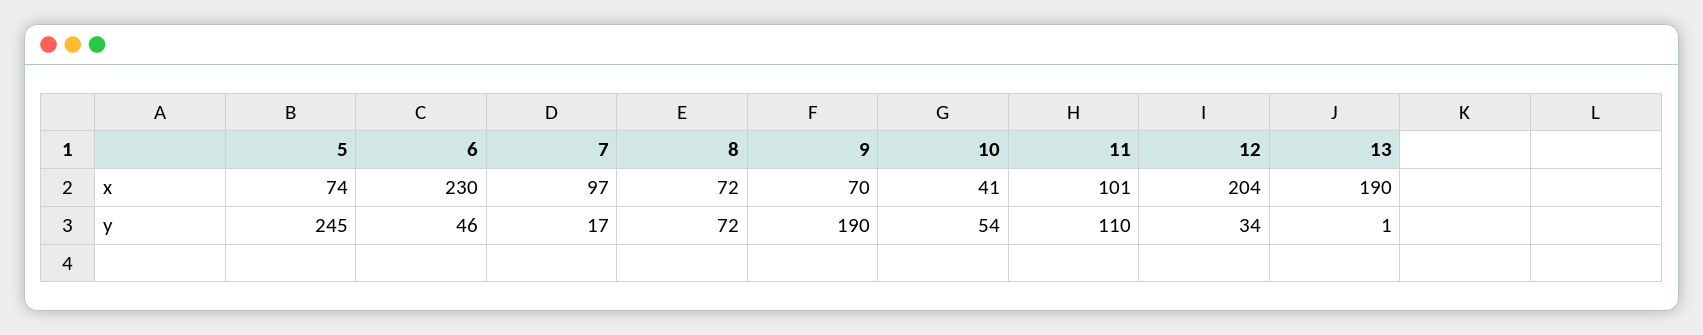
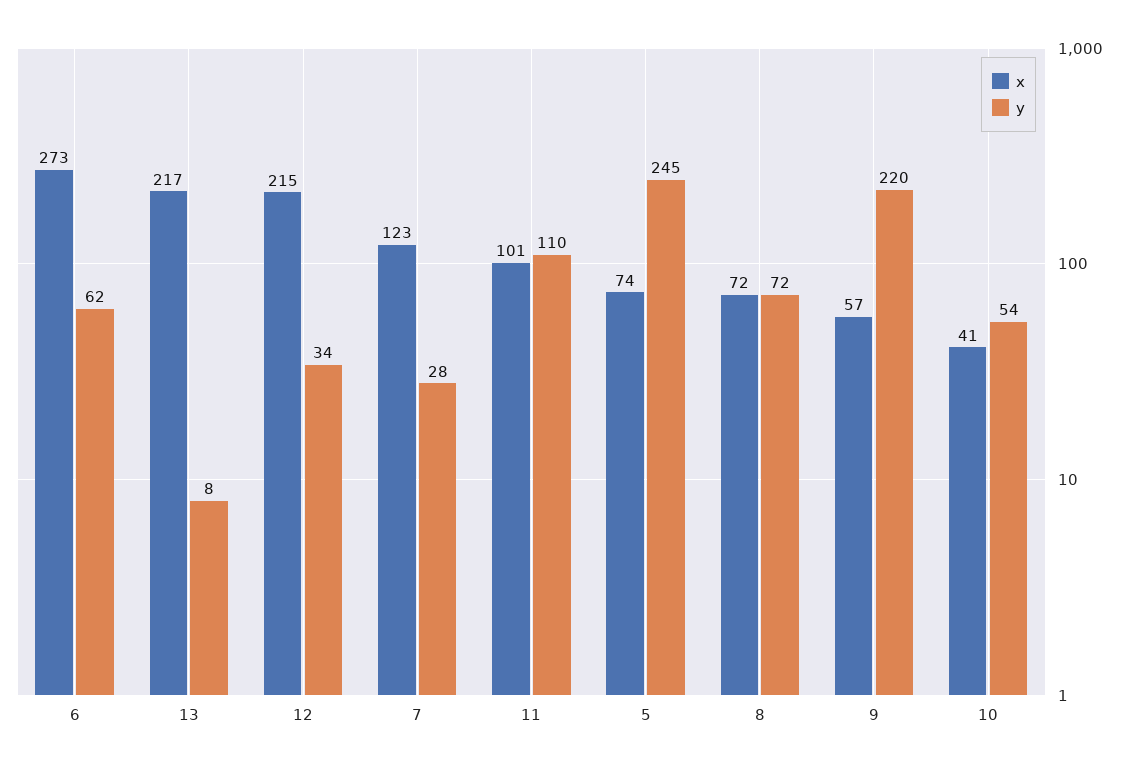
  {
    "x": {
      "5": 74,
-     "6": 230,
+     "6": 273,
-     "7": 97,
+     "7": 123,
      "8": 72,
-     "9": 70,
+     "9": 57,
      "10": 41,
      "11": 101,
-     "12": 204,
+     "12": 215,
-     "13": 190
+     "13": 217
    },
    "y": {
      "5": 245,
-     "6": 46,
+     "6": 62,
-     "7": 17,
+     "7": 28,
      "8": 72,
-     "9": 190,
+     "9": 220,
      "10": 54,
      "11": 110,
      "12": 34,
-     "13": 1
+     "13": 8
    }
  }

